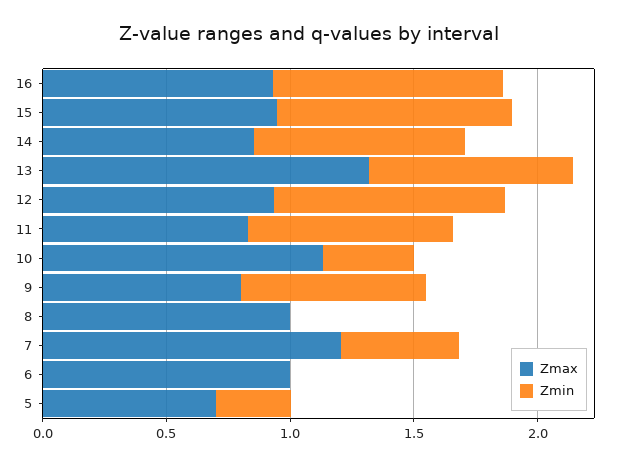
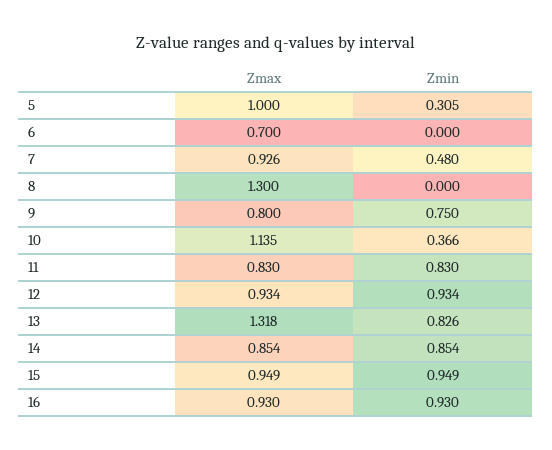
  {
    "Zmax": {
      "16": 0.93,
      "15": 0.949,
      "14": 0.854,
      "13": 1.318,
      "12": 0.934,
      "11": 0.83,
      "10": 1.135,
      "9": 0.8,
-     "8": 1,
+     "8": 1.3,
-     "7": 1.2,
+     "7": 0.926,
-     "6": 1,
+     "6": 0.7,
-     "5": 0.7
+     "5": 1
    },
    "Zmin": {
      "16": 0.93,
      "15": 0.949,
      "14": 0.854,
      "13": 0.826,
      "12": 0.934,
      "11": 0.83,
      "10": 0.366,
      "9": 0.75,
      "8": 0,
      "7": 0.48,
      "6": 0,
      "5": 0.305
    }
  }

